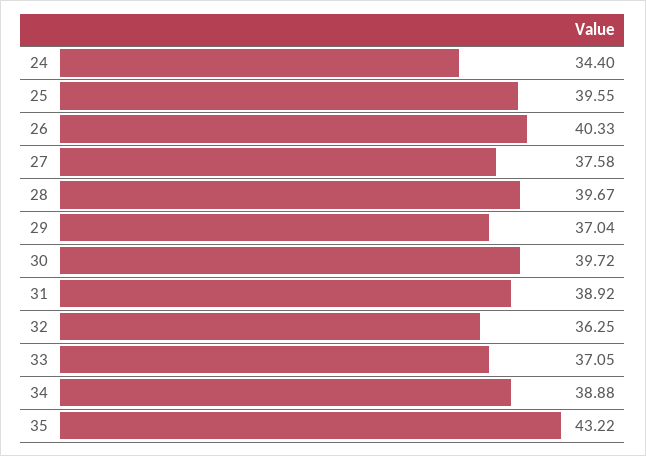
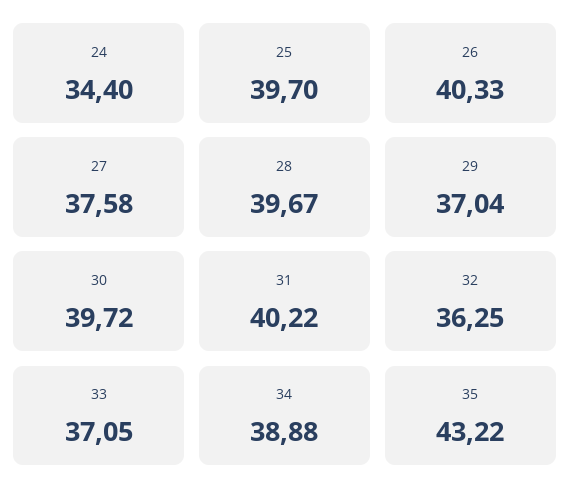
  {
    "24": 34.4,
-   "25": 39.55,
+   "25": 39.7,
    "26": 40.33,
    "27": 37.58,
    "28": 39.67,
    "29": 37.04,
    "30": 39.72,
-   "31": 38.92,
+   "31": 40.22,
    "32": 36.25,
    "33": 37.05,
    "34": 38.88,
    "35": 43.22
  }

